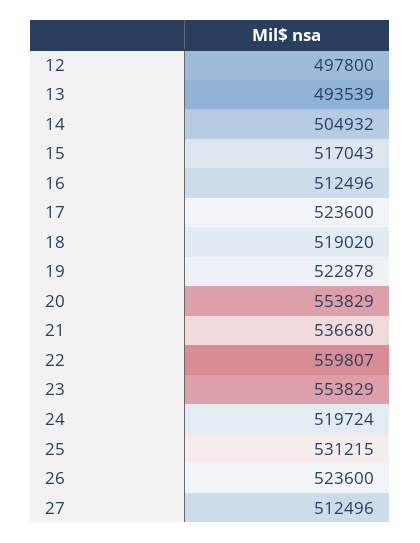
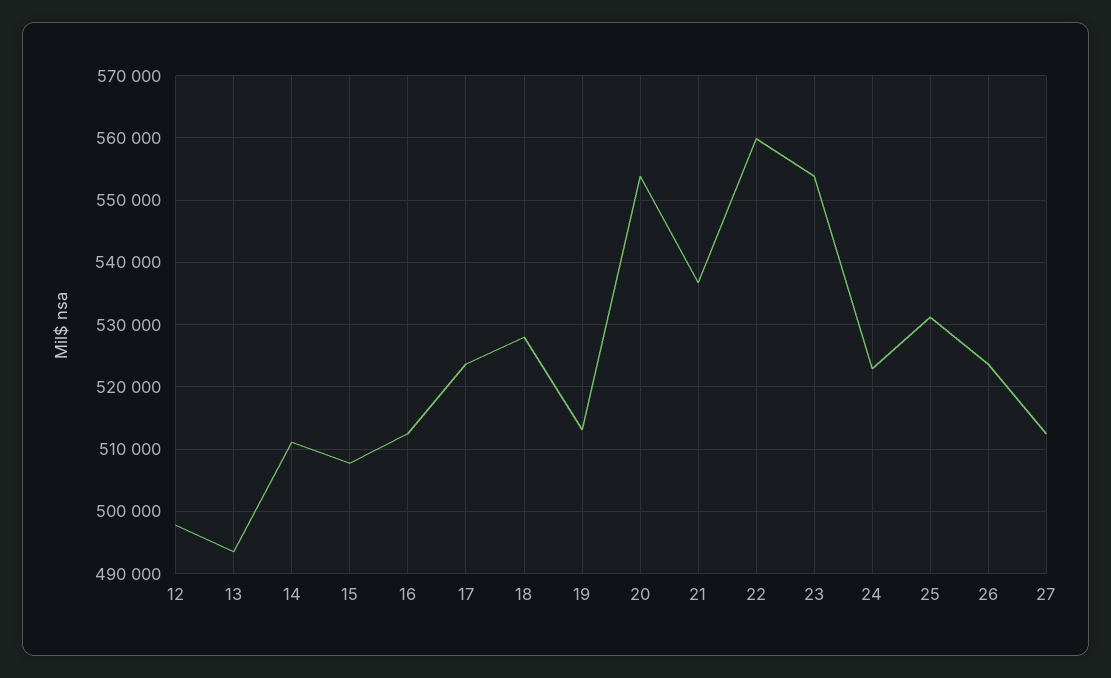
  {
    "12": 497800,
    "13": 493539,
-   "14": 504932,
+   "14": 511000,
-   "15": 517043,
+   "15": 508000,
    "16": 512496,
    "17": 523600,
-   "18": 519020,
+   "18": 528000,
-   "19": 522878,
+   "19": 513000,
    "20": 553829,
    "21": 536680,
    "22": 559807,
    "23": 553829,
-   "24": 519724,
+   "24": 523000,
    "25": 531215,
    "26": 523600,
    "27": 512496
  }

